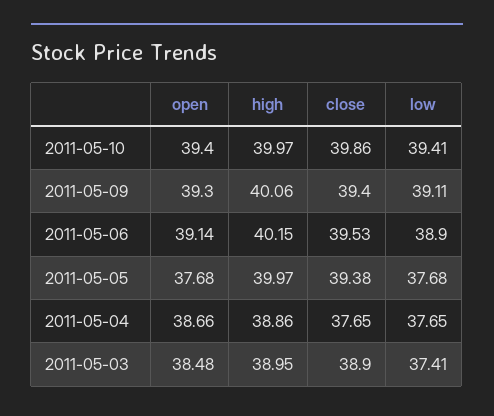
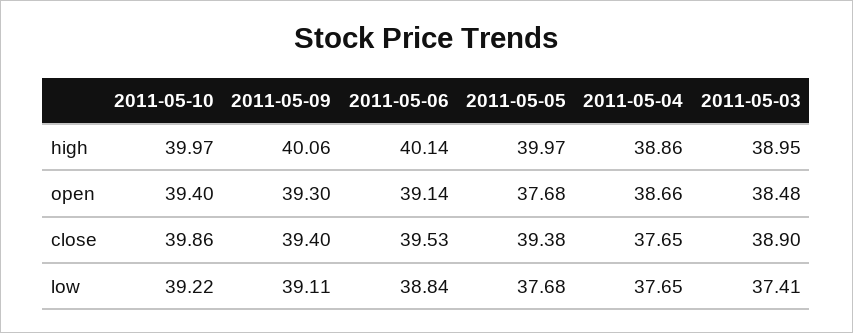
  {
    "open": {
      "2011-05-10": 39.4,
      "2011-05-09": 39.3,
      "2011-05-06": 39.14,
      "2011-05-05": 37.68,
      "2011-05-04": 38.66,
      "2011-05-03": 38.48
    },
    "high": {
      "2011-05-10": 39.97,
      "2011-05-09": 40.06,
-     "2011-05-06": 40.15,
+     "2011-05-06": 40.14,
      "2011-05-05": 39.97,
      "2011-05-04": 38.86,
      "2011-05-03": 38.95
    },
    "close": {
      "2011-05-10": 39.86,
      "2011-05-09": 39.4,
      "2011-05-06": 39.53,
      "2011-05-05": 39.38,
      "2011-05-04": 37.65,
      "2011-05-03": 38.9
    },
    "low": {
-     "2011-05-10": 39.41,
+     "2011-05-10": 39.22,
      "2011-05-09": 39.11,
-     "2011-05-06": 38.9,
+     "2011-05-06": 38.84,
      "2011-05-05": 37.68,
      "2011-05-04": 37.65,
      "2011-05-03": 37.41
    }
  }

